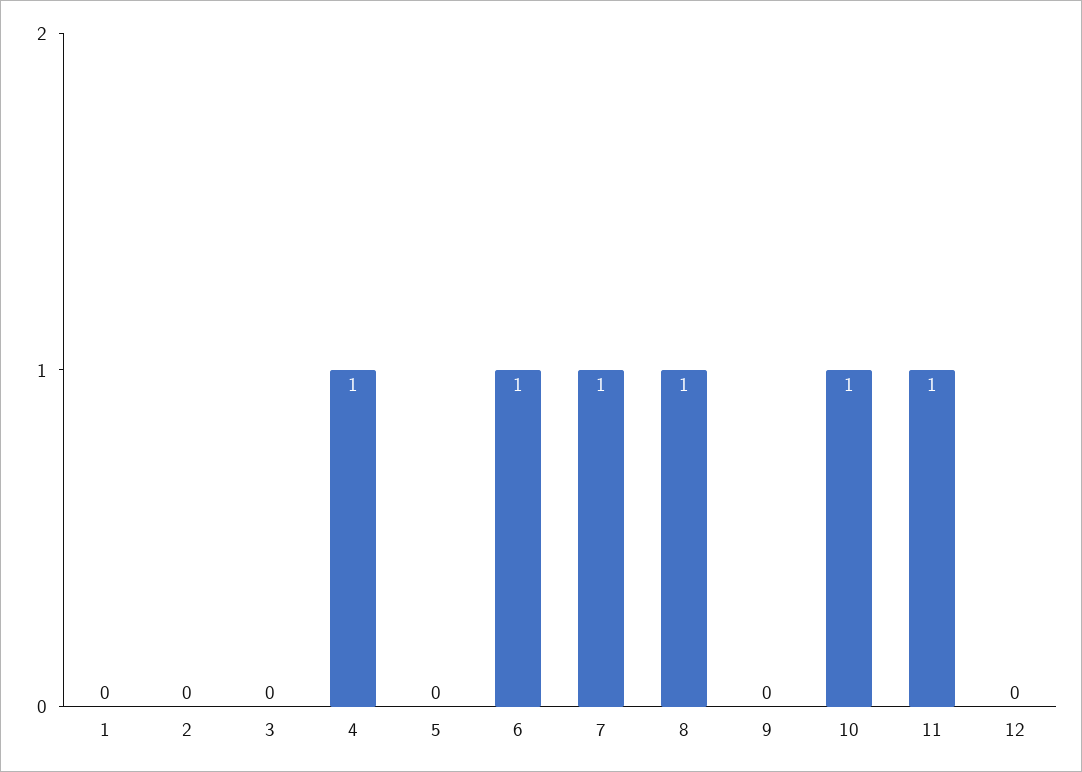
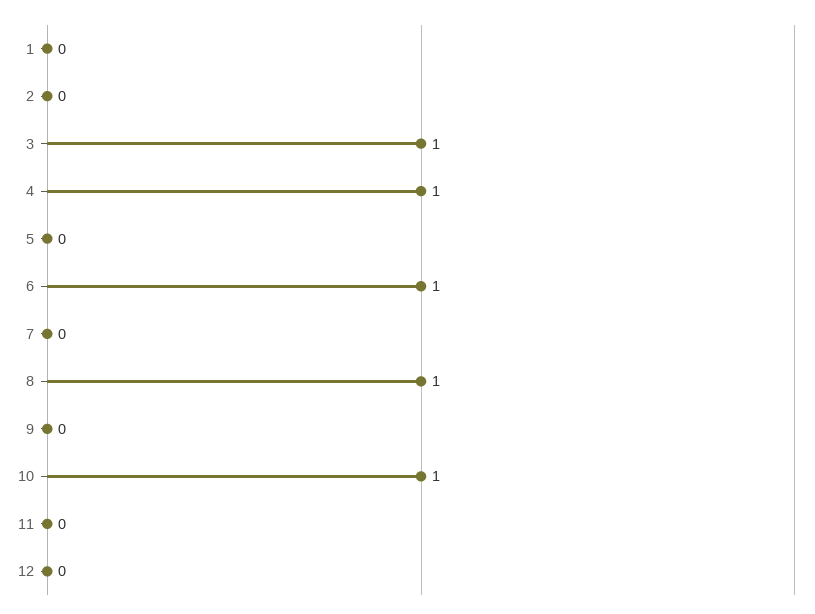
  {
    "1": 0,
    "2": 0,
-   "3": 0,
+   "3": 1,
    "4": 1,
    "5": 0,
    "6": 1,
-   "7": 1,
+   "7": 0,
    "8": 1,
    "9": 0,
    "10": 1,
-   "11": 1,
+   "11": 0,
    "12": 0
  }

